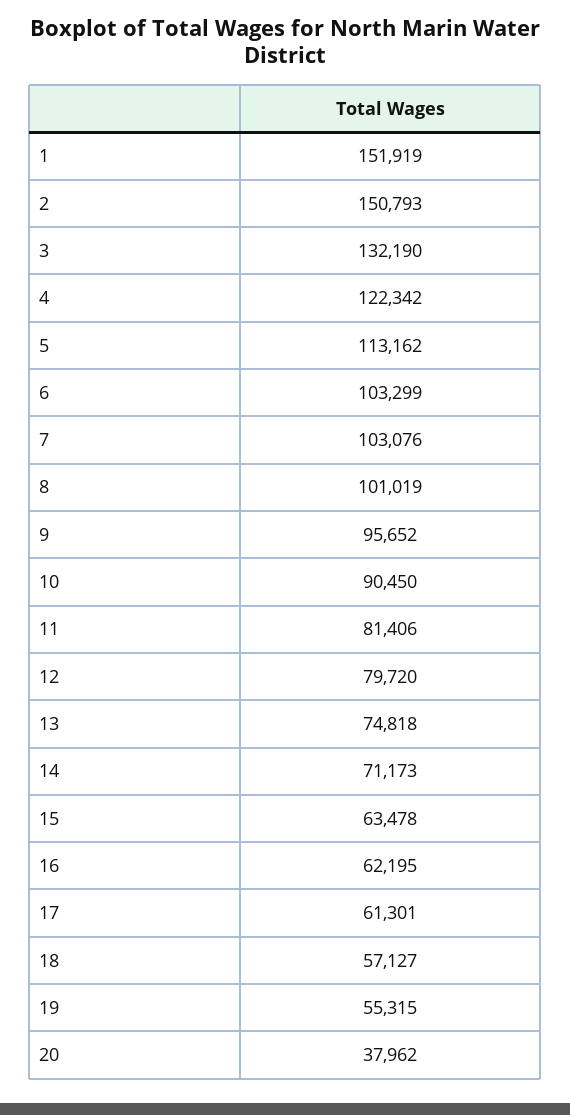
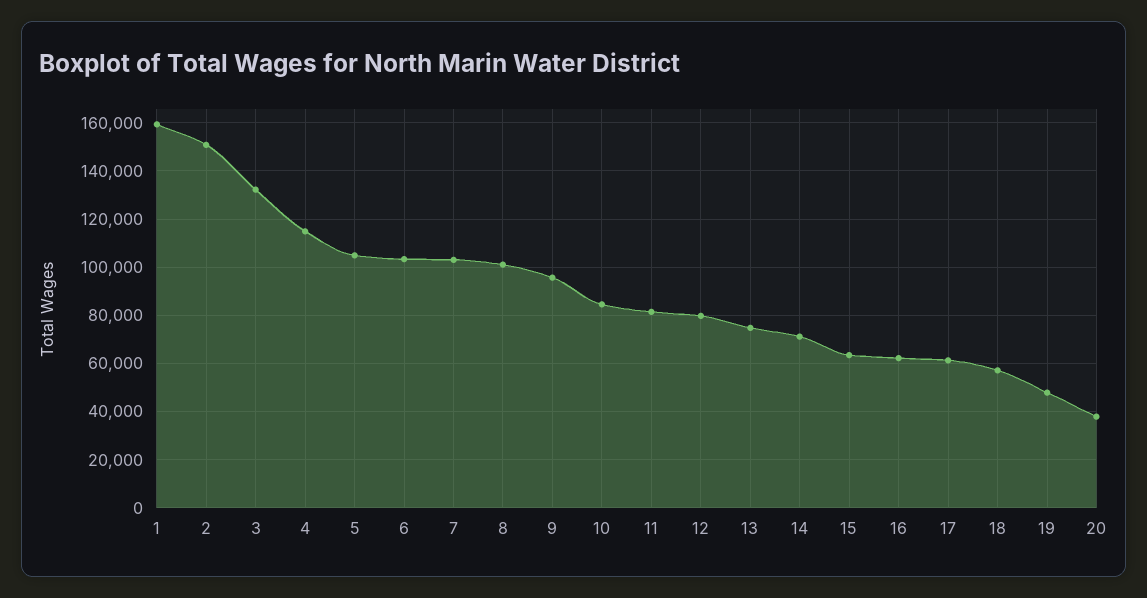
  {
-   "1": 151919,
+   "1": 160000,
    "2": 150793,
    "3": 132190,
-   "4": 122342,
+   "4": 115000,
-   "5": 113162,
+   "5": 105000,
    "6": 103299,
    "7": 103076,
    "8": 101019,
    "9": 95652,
-   "10": 90450,
+   "10": 85000,
    "11": 81406,
    "12": 79720,
    "13": 74818,
    "14": 71173,
    "15": 63478,
    "16": 62195,
    "17": 61301,
    "18": 57127,
-   "19": 55315,
+   "19": 47500,
    "20": 37962
  }

